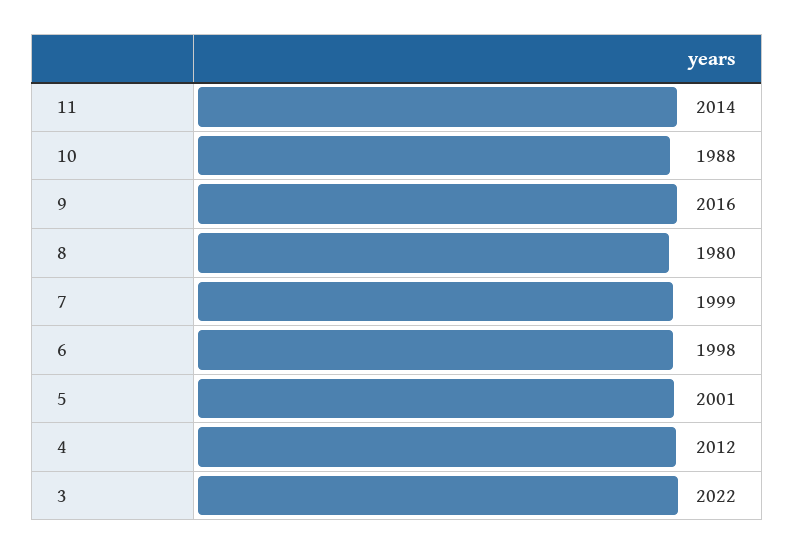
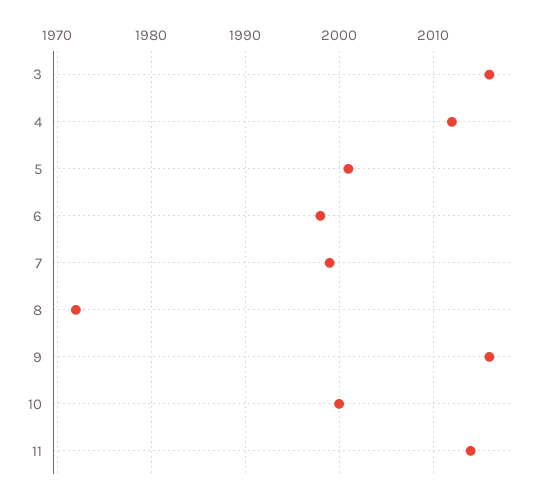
  {
    "11": 2014,
-   "10": 1988,
+   "10": 2000,
    "9": 2016,
-   "8": 1980,
+   "8": 1972,
    "7": 1999,
    "6": 1998,
    "5": 2001,
    "4": 2012,
-   "3": 2022
+   "3": 2016
  }

